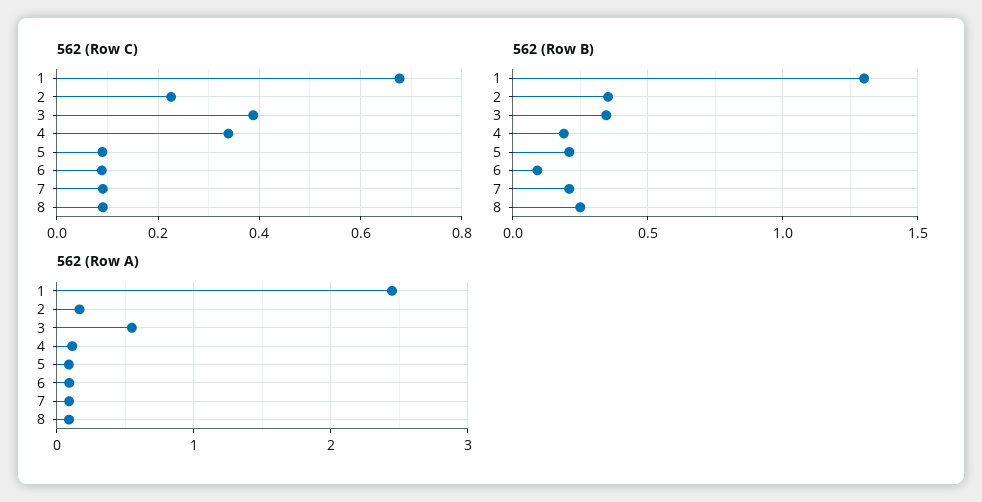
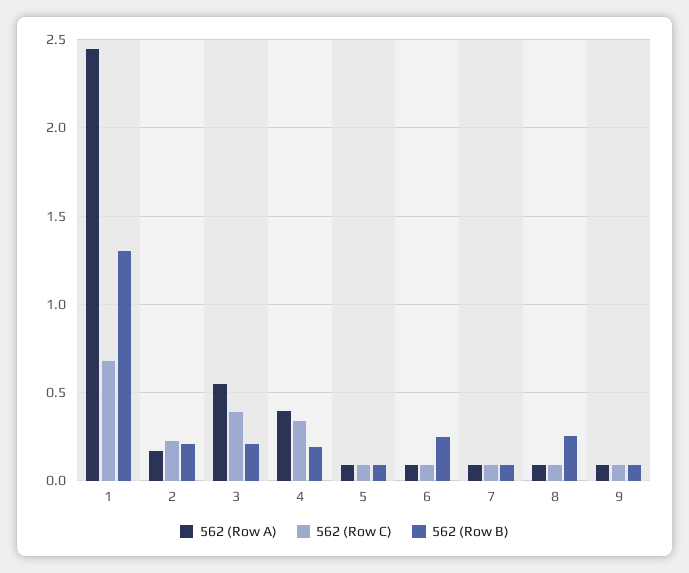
  {
    "562 (Row C)": {
      "1": 0.68,
      "2": 0.22,
      "3": 0.38,
      "4": 0.34,
      "5": 0.1,
      "6": 0.08,
      "7": 0.1,
-     "8": 0.1
+     "8": 0.1,
+     "9": 0.1
    },
    "562 (Row B)": {
      "1": 1.3,
-     "2": 0.35,
+     "2": 0.2,
-     "3": 0.35,
+     "3": 0.2,
      "4": 0.2,
-     "5": 0.2,
+     "5": 0.1,
-     "6": 0.1,
+     "6": 0.25,
-     "7": 0.2,
+     "7": 0.1,
-     "8": 0.25
+     "8": 0.25,
+     "9": 0.1
    },
    "562 (Row A)": {
      "1": 2.45,
      "2": 0.15,
      "3": 0.55,
-     "4": 0.1,
+     "4": 0.4,
      "5": 0.1,
      "6": 0.1,
      "7": 0.1,
-     "8": 0.1
+     "8": 0.1,
+     "9": 0.1
    }
  }

